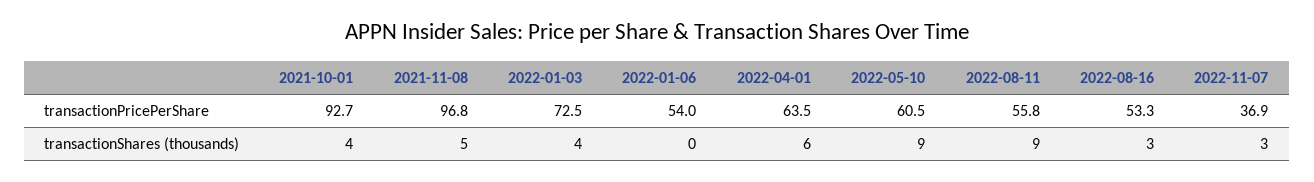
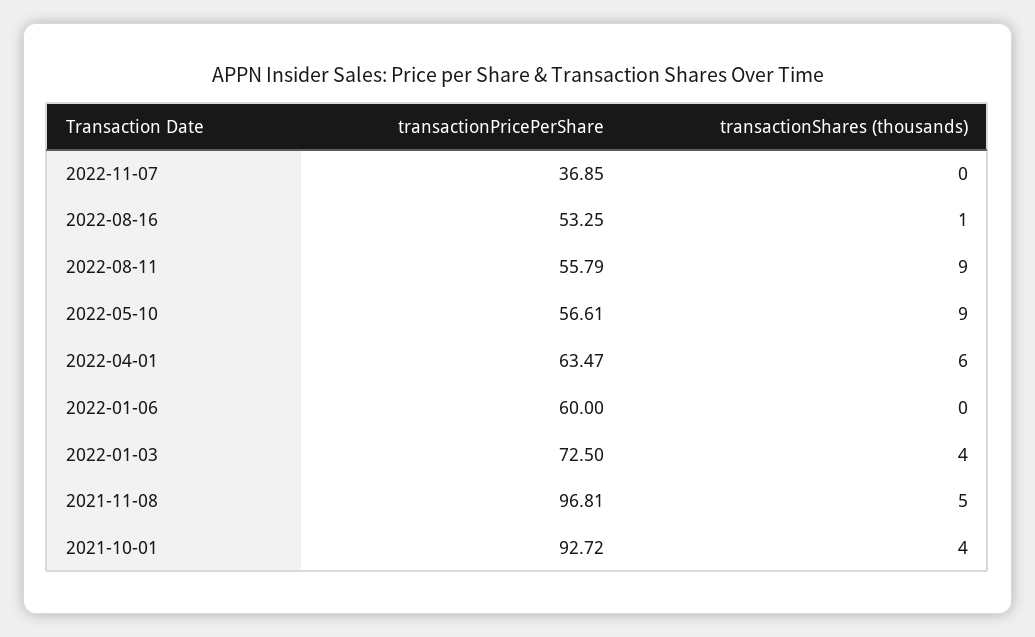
  {
    "2021-10-01": {
      "transactionPricePerShare": 92.72,
      "transactionShares (thousands)": 4
    },
    "2021-11-08": {
      "transactionPricePerShare": 96.81,
      "transactionShares (thousands)": 5
    },
    "2022-01-03": {
      "transactionPricePerShare": 72.5,
      "transactionShares (thousands)": 4
    },
    "2022-01-06": {
-     "transactionPricePerShare": 54,
+     "transactionPricePerShare": 60,
      "transactionShares (thousands)": 0
    },
    "2022-04-01": {
      "transactionPricePerShare": 63.47,
      "transactionShares (thousands)": 6
    },
    "2022-05-10": {
-     "transactionPricePerShare": 60.5,
+     "transactionPricePerShare": 56.61,
      "transactionShares (thousands)": 9
    },
    "2022-08-11": {
      "transactionPricePerShare": 55.79,
      "transactionShares (thousands)": 9
    },
    "2022-08-16": {
      "transactionPricePerShare": 53.25,
-     "transactionShares (thousands)": 3
+     "transactionShares (thousands)": 1
    },
    "2022-11-07": {
      "transactionPricePerShare": 36.85,
-     "transactionShares (thousands)": 3
+     "transactionShares (thousands)": 0
    }
  }

